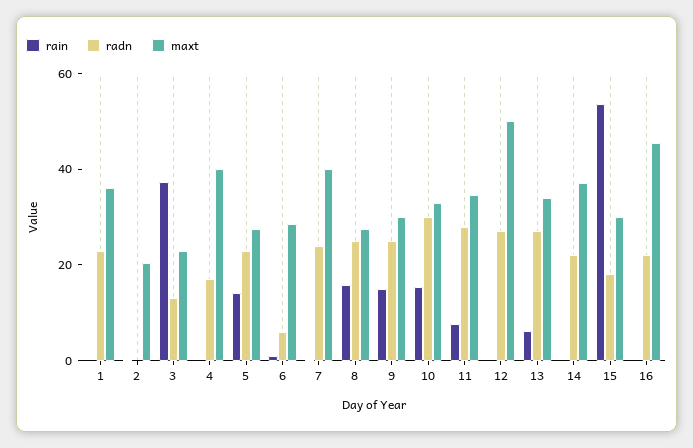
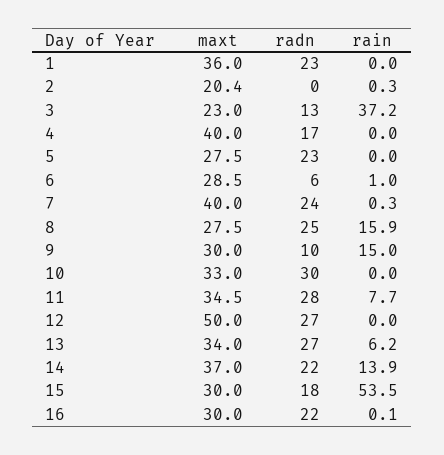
  {
    "rain": {
      "1": 0,
      "2": 0.3,
      "3": 37.2,
      "4": 0,
-     "5": 15,
+     "5": 0,
      "6": 1,
      "7": 0.3,
      "8": 15.9,
      "9": 15,
-     "10": 15,
+     "10": 0,
      "11": 7.7,
      "12": 0,
      "13": 6.2,
-     "14": 0,
+     "14": 13.9,
      "15": 53.5,
      "16": 0.1
    },
    "radn": {
      "1": 23,
      "2": 0,
      "3": 13,
      "4": 17,
      "5": 23,
      "6": 6,
      "7": 24,
      "8": 25,
-     "9": 25,
+     "9": 10,
      "10": 30,
      "11": 28,
      "12": 27,
      "13": 27,
      "14": 22,
      "15": 18,
      "16": 22
    },
    "maxt": {
      "1": 36,
      "2": 20.4,
      "3": 23,
      "4": 40,
      "5": 27.5,
      "6": 28.5,
      "7": 40,
      "8": 27.5,
      "9": 30,
      "10": 33,
      "11": 34.5,
      "12": 50,
      "13": 34,
      "14": 37,
      "15": 30,
-     "16": 45
+     "16": 30
    }
  }

